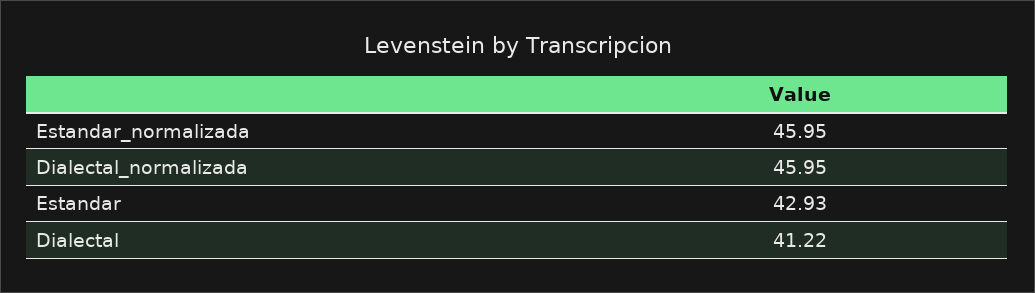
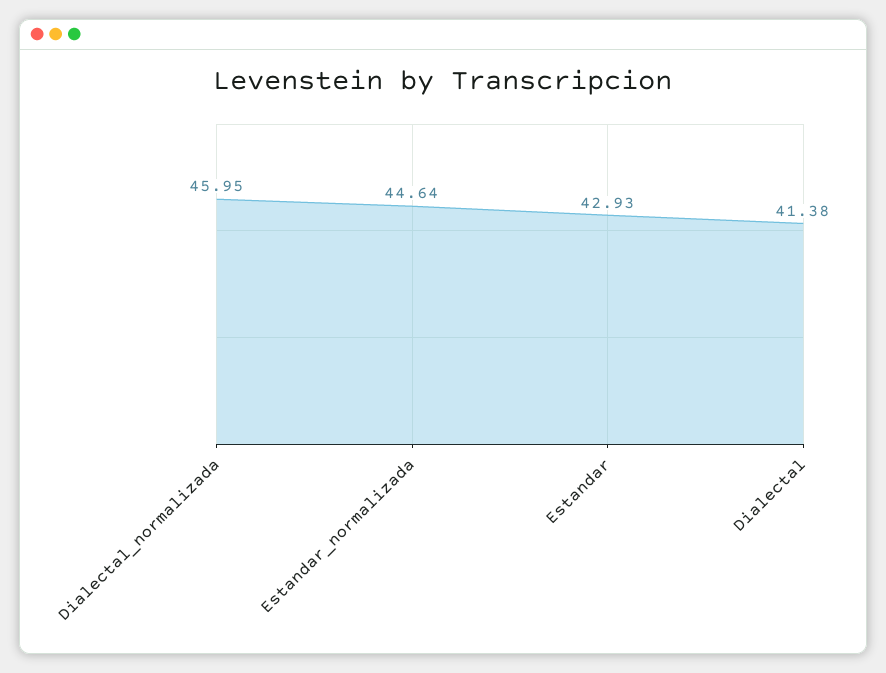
  {
-   "Estandar_normalizada": 45.95,
+   "Estandar_normalizada": 44.64,
    "Dialectal_normalizada": 45.95,
    "Estandar": 42.93,
-   "Dialectal": 41.22
+   "Dialectal": 41.38
  }

